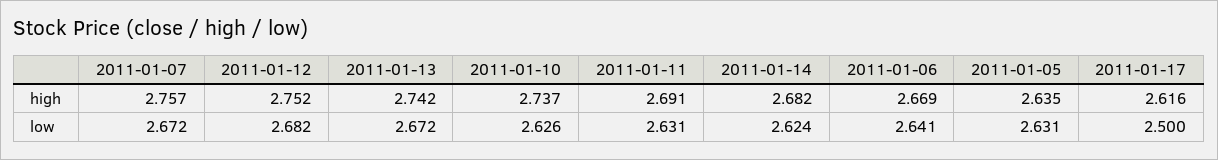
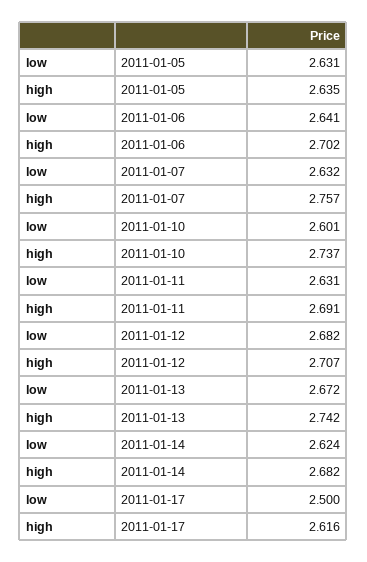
  {
    "2011-01-07": {
      "high": 2.757,
-     "low": 2.672
+     "low": 2.632
    },
    "2011-01-12": {
-     "high": 2.752,
+     "high": 2.707,
      "low": 2.682
    },
    "2011-01-13": {
      "high": 2.742,
      "low": 2.672
    },
    "2011-01-10": {
      "high": 2.737,
-     "low": 2.626
+     "low": 2.601
    },
    "2011-01-11": {
      "high": 2.691,
      "low": 2.631
    },
    "2011-01-14": {
      "high": 2.682,
      "low": 2.624
    },
    "2011-01-06": {
-     "high": 2.669,
+     "high": 2.702,
      "low": 2.641
    },
    "2011-01-05": {
      "high": 2.635,
      "low": 2.631
    },
    "2011-01-17": {
      "high": 2.616,
      "low": 2.5
    }
  }

